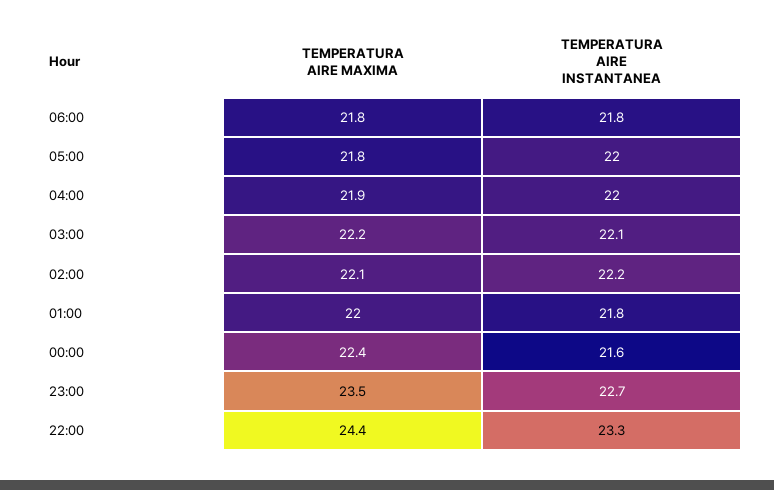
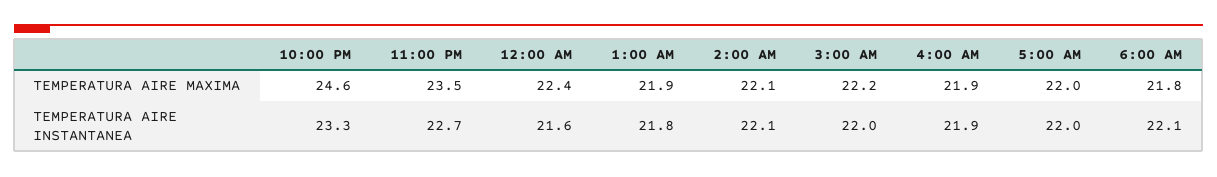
  {
    "TEMPERATURA AIRE MAXIMA": {
      "06:00": 21.8,
-     "05:00": 21.8,
+     "05:00": 22,
      "04:00": 21.9,
      "03:00": 22.2,
      "02:00": 22.1,
-     "01:00": 22,
+     "01:00": 21.9,
      "00:00": 22.4,
      "23:00": 23.5,
-     "22:00": 24.4
+     "22:00": 24.6
    },
    "TEMPERATURA AIRE INSTANTANEA": {
-     "06:00": 21.8,
+     "06:00": 22.1,
      "05:00": 22,
-     "04:00": 22,
+     "04:00": 21.9,
-     "03:00": 22.1,
+     "03:00": 22,
-     "02:00": 22.2,
+     "02:00": 22.1,
      "01:00": 21.8,
      "00:00": 21.6,
      "23:00": 22.7,
      "22:00": 23.3
    }
  }

